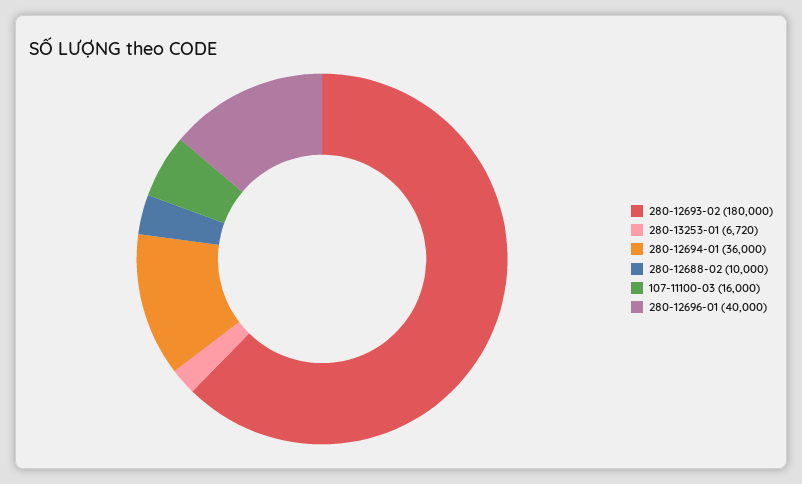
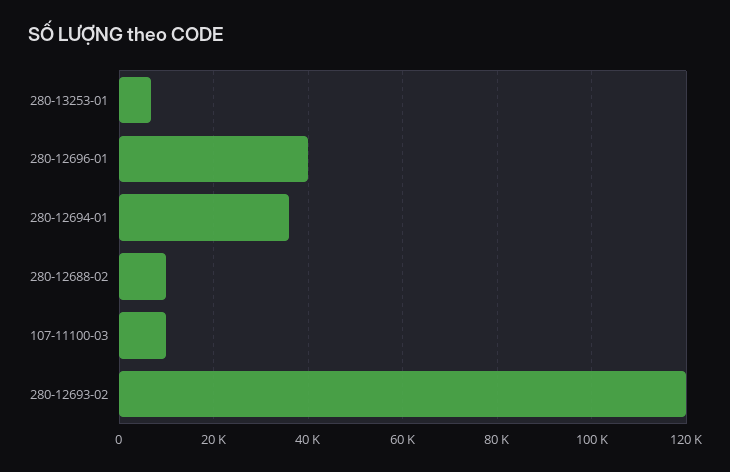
  {
-   "280-12693-02": 180000,
+   "280-12693-02": 120000,
    "280-13253-01": 6720,
    "280-12694-01": 36000,
    "280-12688-02": 10000,
-   "107-11100-03": 16000,
+   "107-11100-03": 10000,
    "280-12696-01": 40000
  }

